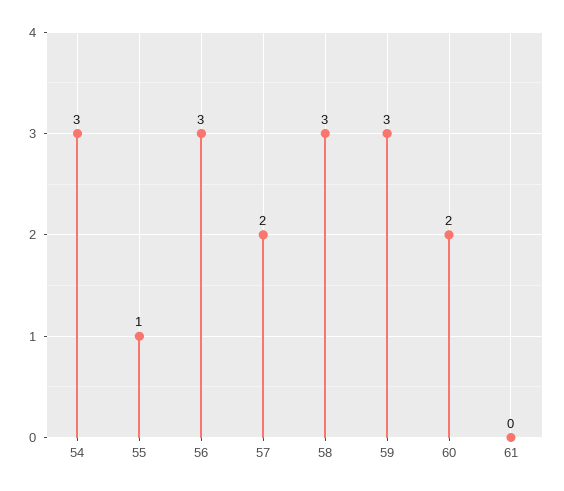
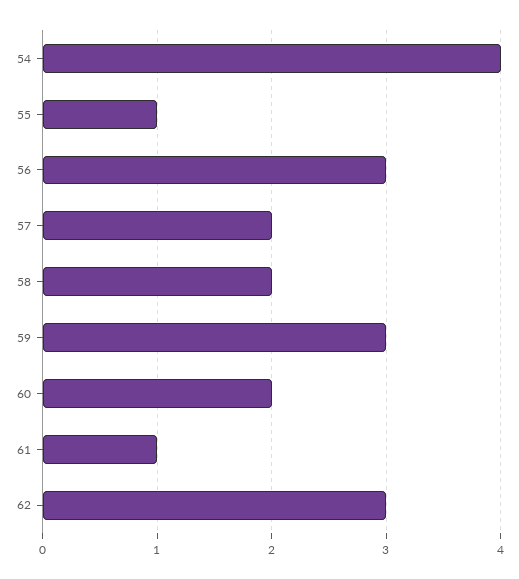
  {
-   "54": 3,
+   "54": 4,
    "55": 1,
    "56": 3,
    "57": 2,
-   "58": 3,
+   "58": 2,
    "59": 3,
    "60": 2,
-   "61": 0
+   "61": 1,
+   "62": 3
  }

